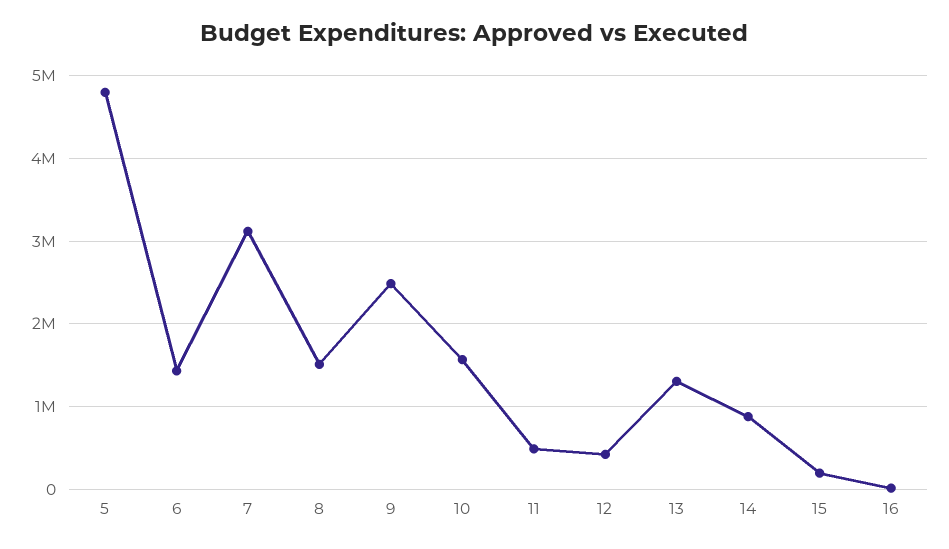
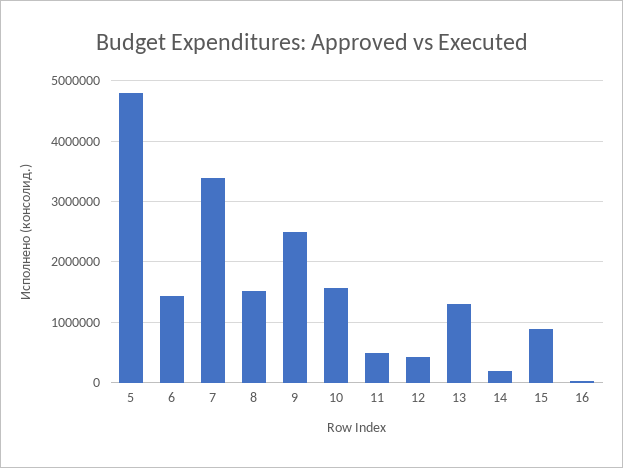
  {
    "5": 4800000,
    "6": 1400000,
-   "7": 3100000,
+   "7": 3400000,
    "8": 1500000,
    "9": 2500000,
    "10": 1600000,
    "11": 500000,
    "12": 400000,
    "13": 1300000,
-   "14": 900000,
+   "14": 200000,
-   "15": 200000,
+   "15": 900000,
    "16": 0
  }

